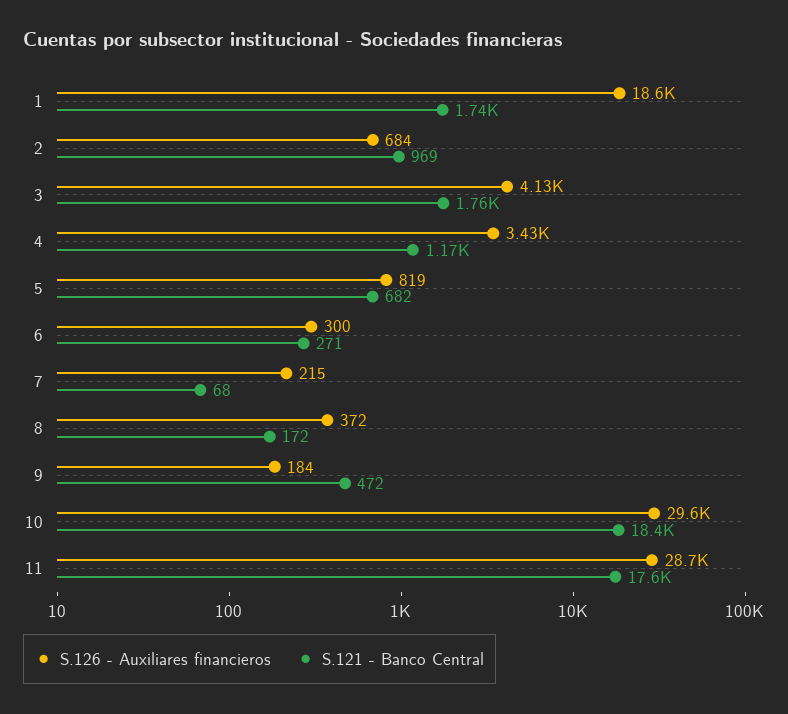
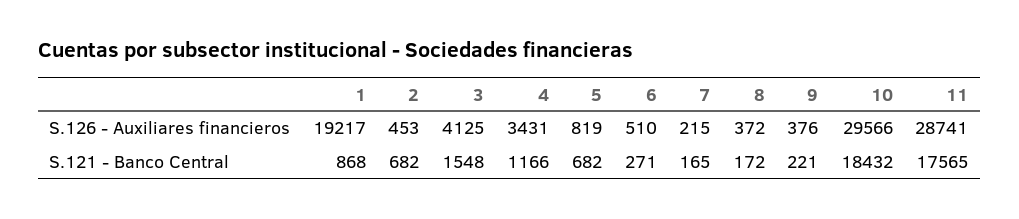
  {
    "S.126 - Auxiliares financieros": {
-     "1": 18600,
+     "1": 19217,
-     "2": 684,
+     "2": 453,
      "3": 4125,
      "4": 3431,
      "5": 819,
-     "6": 300,
+     "6": 510,
      "7": 215,
      "8": 372,
-     "9": 184,
+     "9": 376,
      "10": 29566,
      "11": 28741
    },
    "S.121 - Banco Central": {
-     "1": 1740,
+     "1": 868,
-     "2": 969,
+     "2": 682,
-     "3": 1760,
+     "3": 1548,
      "4": 1166,
      "5": 682,
      "6": 271,
-     "7": 68,
+     "7": 165,
      "8": 172,
-     "9": 472,
+     "9": 221,
      "10": 18432,
      "11": 17565
    }
  }

